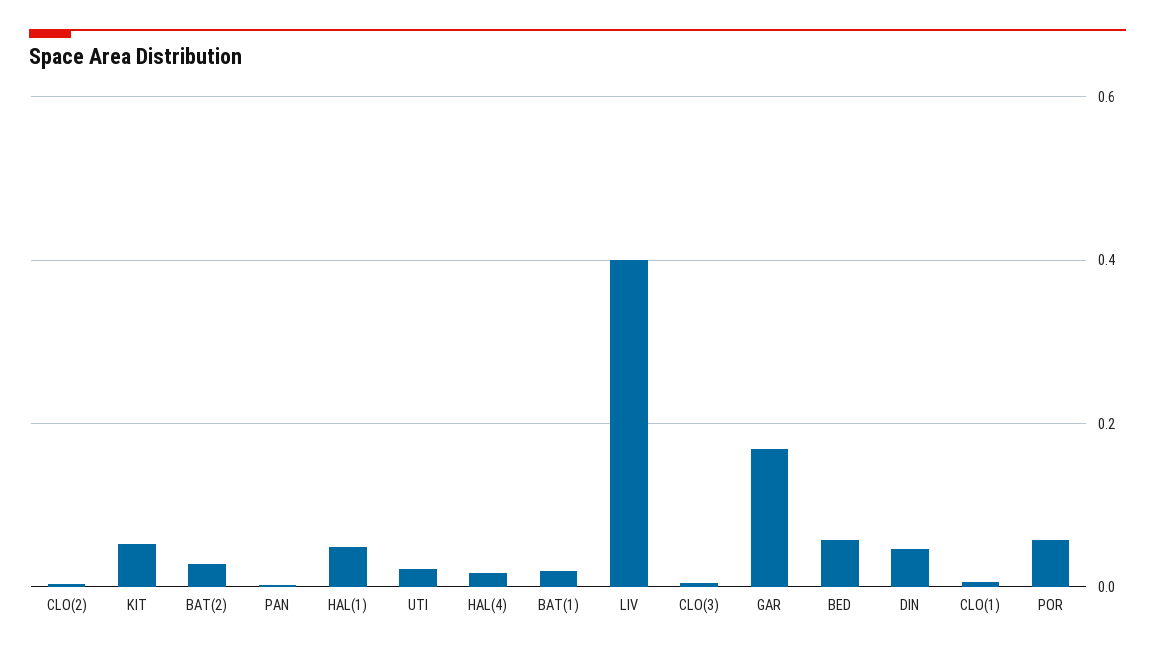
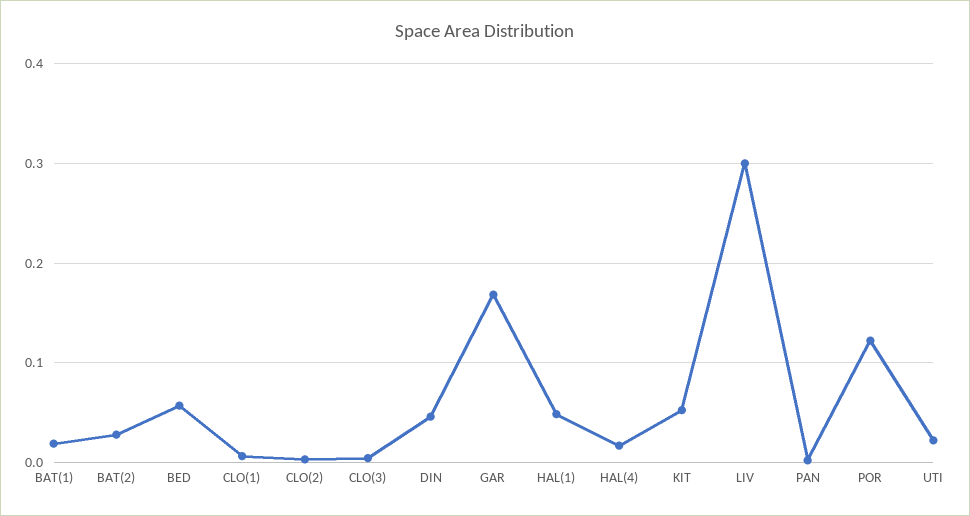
  {
    "CLO(2)": 0,
    "KIT": 0.05,
    "BAT(2)": 0.03,
    "PAN": 0,
    "HAL(1)": 0.05,
    "UTI": 0.02,
    "HAL(4)": 0.02,
    "BAT(1)": 0.02,
-   "LIV": 0.4,
+   "LIV": 0.3,
    "CLO(3)": 0,
    "GAR": 0.17,
    "BED": 0.06,
    "DIN": 0.05,
    "CLO(1)": 0.01,
-   "POR": 0.06
+   "POR": 0.12
  }

